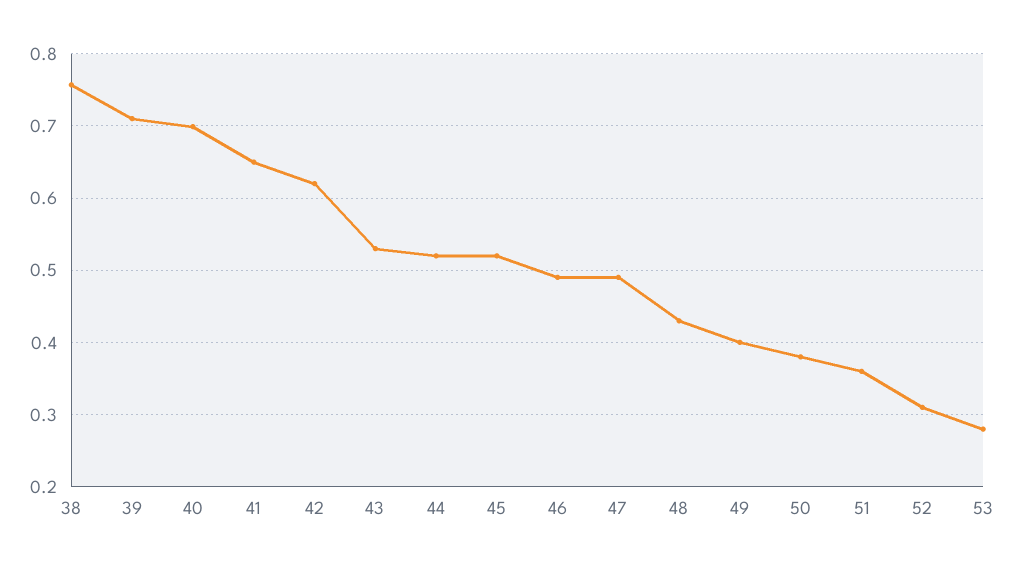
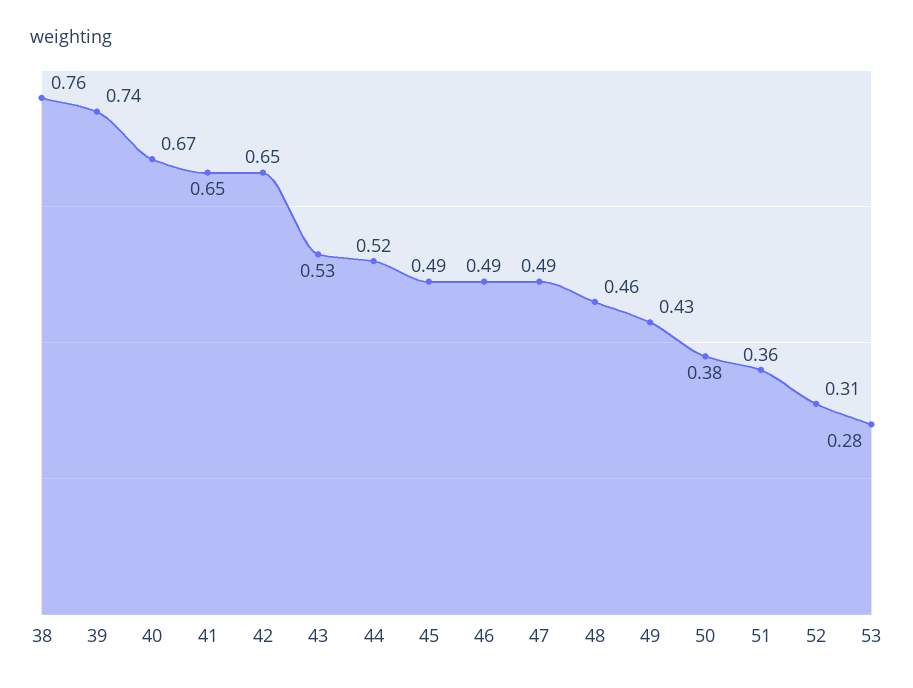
  {
    "38": 0.76,
-   "39": 0.71,
+   "39": 0.74,
-   "40": 0.7,
+   "40": 0.67,
    "41": 0.65,
-   "42": 0.62,
+   "42": 0.65,
    "43": 0.53,
    "44": 0.52,
-   "45": 0.52,
+   "45": 0.49,
    "46": 0.49,
    "47": 0.49,
-   "48": 0.43,
+   "48": 0.46,
-   "49": 0.4,
+   "49": 0.43,
    "50": 0.38,
    "51": 0.36,
    "52": 0.31,
    "53": 0.28
  }

